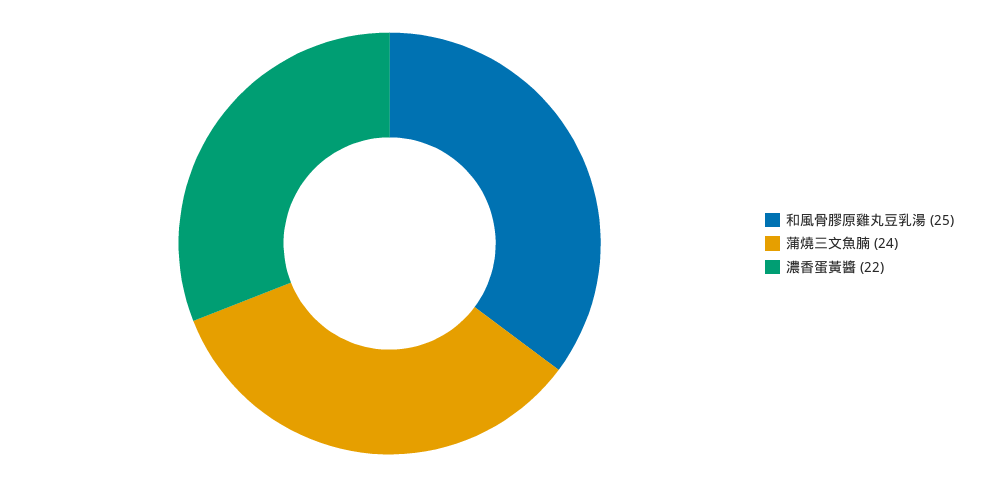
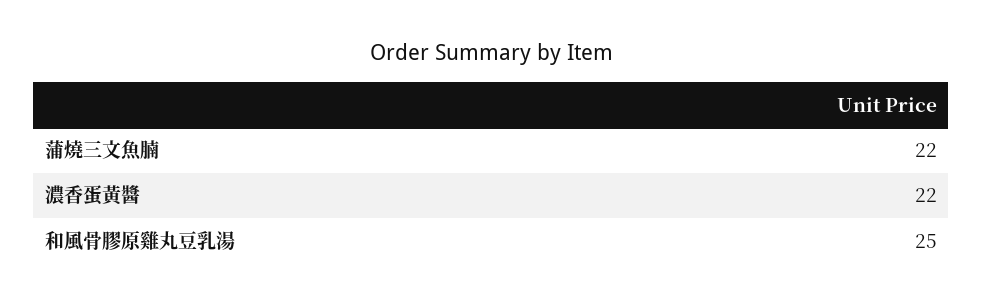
  {
    "和風骨膠原雞丸豆乳湯": 25,
-   "蒲燒三文魚腩": 24,
+   "蒲燒三文魚腩": 22,
    "濃香蛋黃醬": 22
  }

